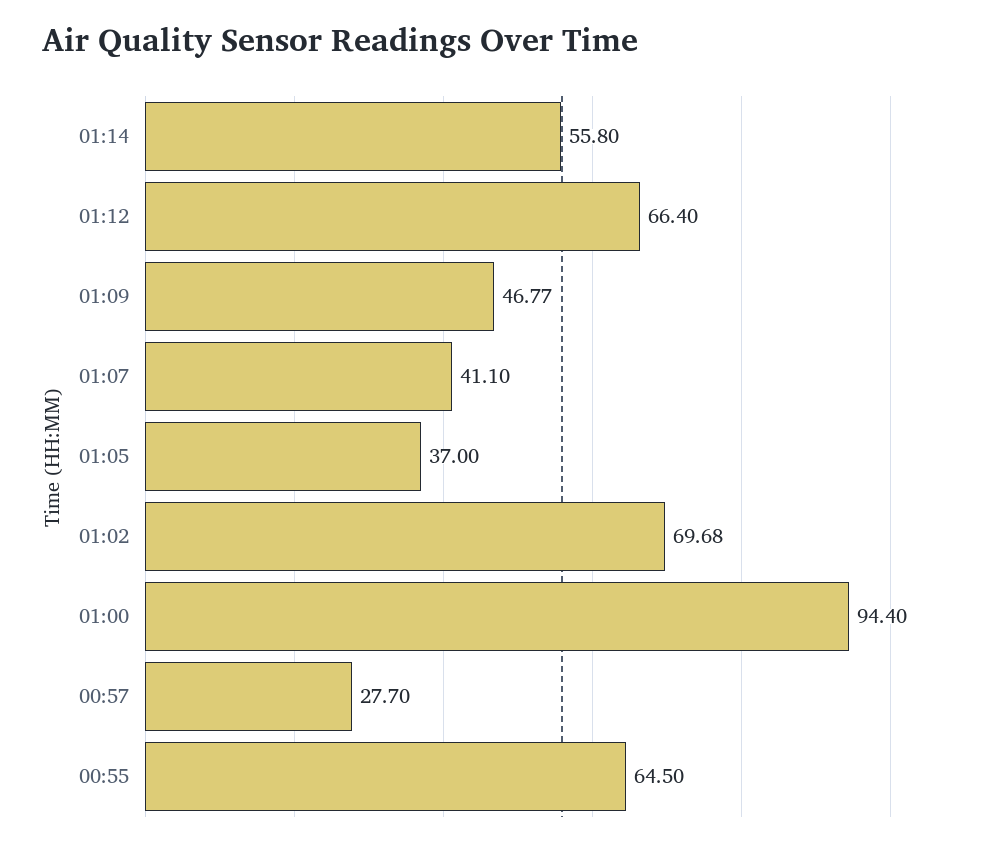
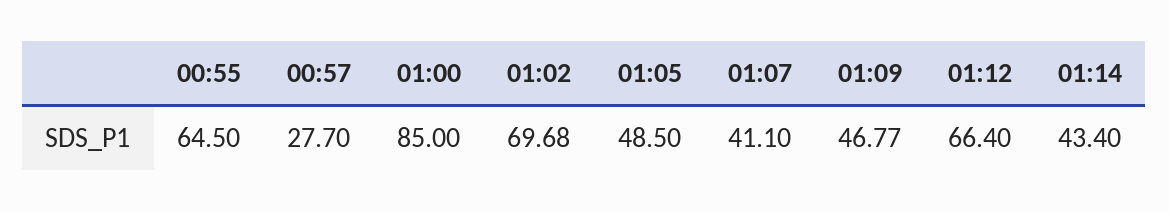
  {
-   "01:14": 55.8,
+   "01:14": 43.4,
    "01:12": 66.4,
    "01:09": 46.77,
    "01:07": 41.1,
-   "01:05": 37,
+   "01:05": 48.5,
    "01:02": 69.68,
-   "01:00": 94.4,
+   "01:00": 85,
    "00:57": 27.7,
    "00:55": 64.5
  }

